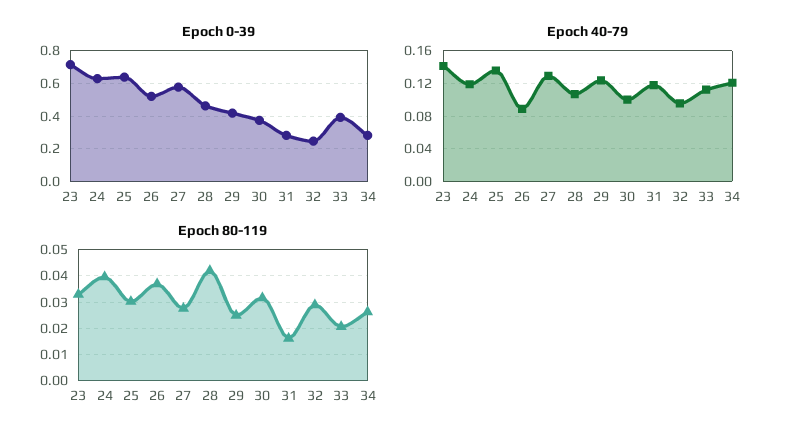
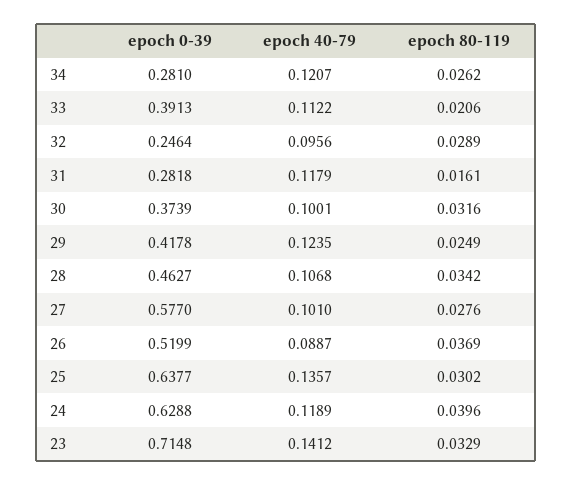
  {
    "Epoch 0-39": {
      "23": 0.7148,
      "24": 0.6288,
      "25": 0.6377,
      "26": 0.5199,
      "27": 0.577,
      "28": 0.4627,
      "29": 0.4178,
      "30": 0.3739,
      "31": 0.2818,
      "32": 0.2464,
      "33": 0.3913,
      "34": 0.281
    },
    "Epoch 40-79": {
      "23": 0.1412,
      "24": 0.1189,
      "25": 0.1357,
      "26": 0.0887,
-     "27": 0.13,
+     "27": 0.101,
      "28": 0.1068,
      "29": 0.1235,
      "30": 0.1001,
      "31": 0.1179,
      "32": 0.0956,
      "33": 0.1122,
      "34": 0.1207
    },
    "Epoch 80-119": {
      "23": 0.0329,
      "24": 0.0396,
      "25": 0.0302,
      "26": 0.0369,
      "27": 0.0276,
-     "28": 0.0425,
+     "28": 0.0342,
      "29": 0.0249,
      "30": 0.0316,
      "31": 0.0161,
      "32": 0.0289,
      "33": 0.0206,
      "34": 0.0262
    }
  }

